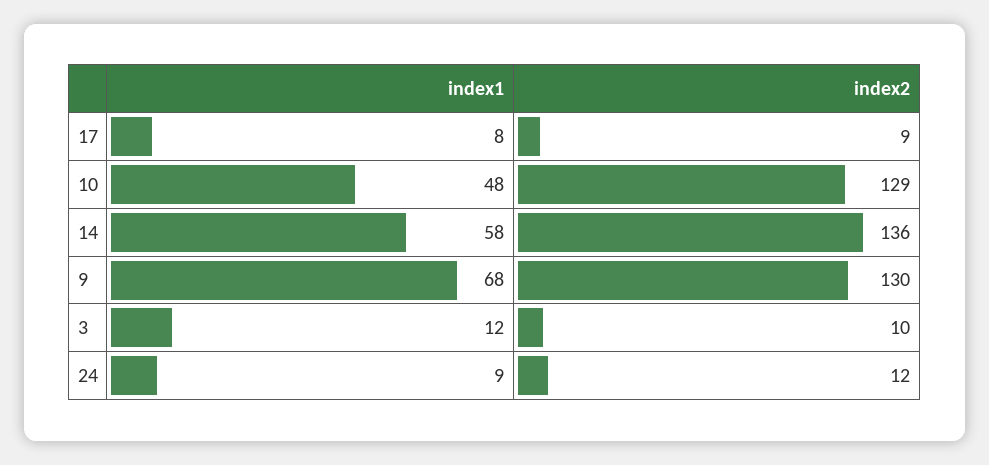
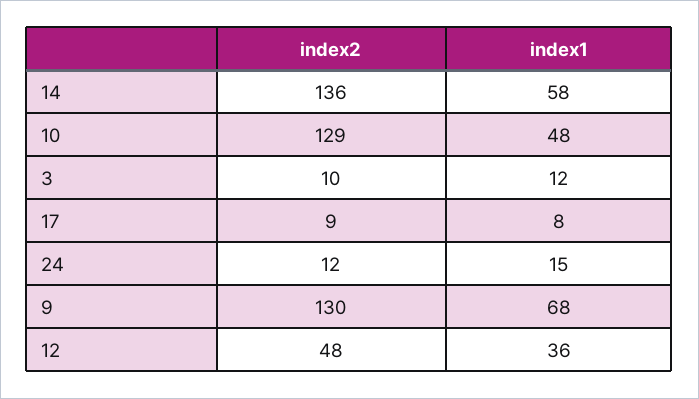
  {
    "index1": {
      "17": 8,
      "10": 48,
      "14": 58,
      "9": 68,
      "3": 12,
-     "24": 9
+     "24": 15,
+     "12": 36
    },
    "index2": {
      "17": 9,
      "10": 129,
      "14": 136,
      "9": 130,
      "3": 10,
-     "24": 12
+     "24": 12,
+     "12": 48
    }
  }

